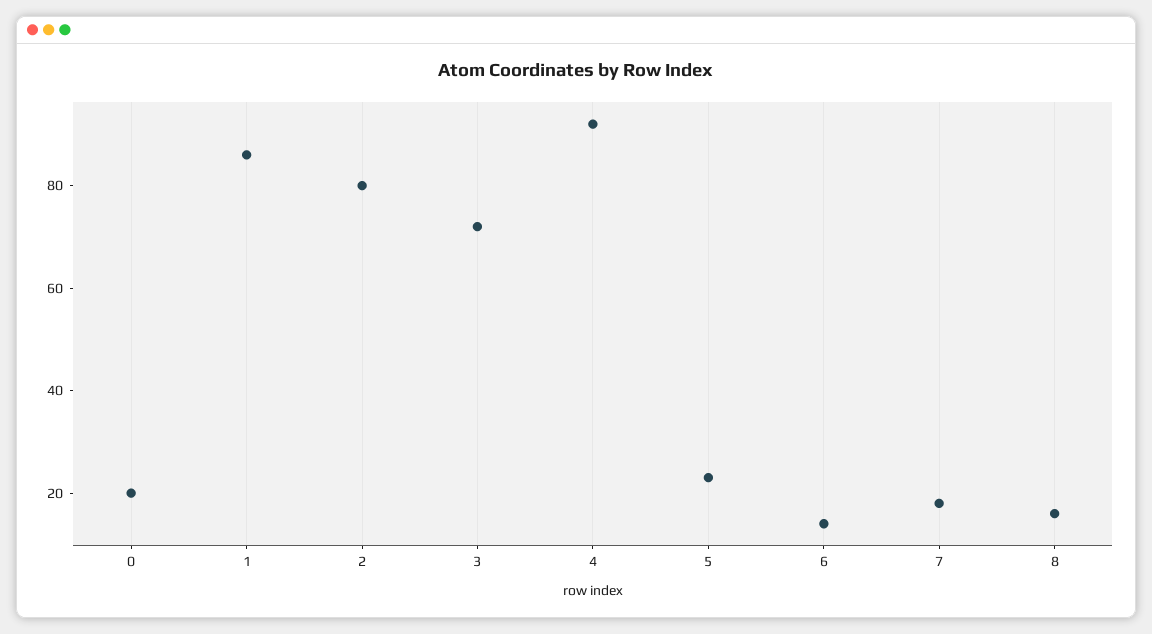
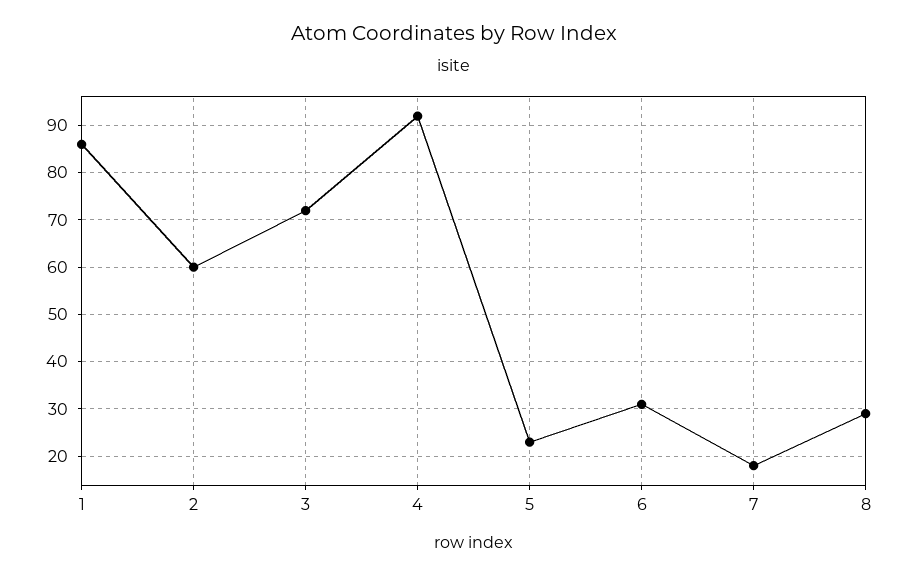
  {
-   "0": 20,
    "1": 85,
-   "2": 80,
+   "2": 60,
    "3": 70,
    "4": 90,
    "5": 25,
-   "6": 15,
+   "6": 30,
    "7": 20,
-   "8": 15
+   "8": 30
  }

